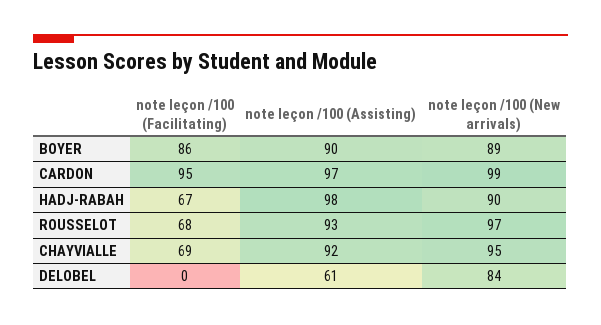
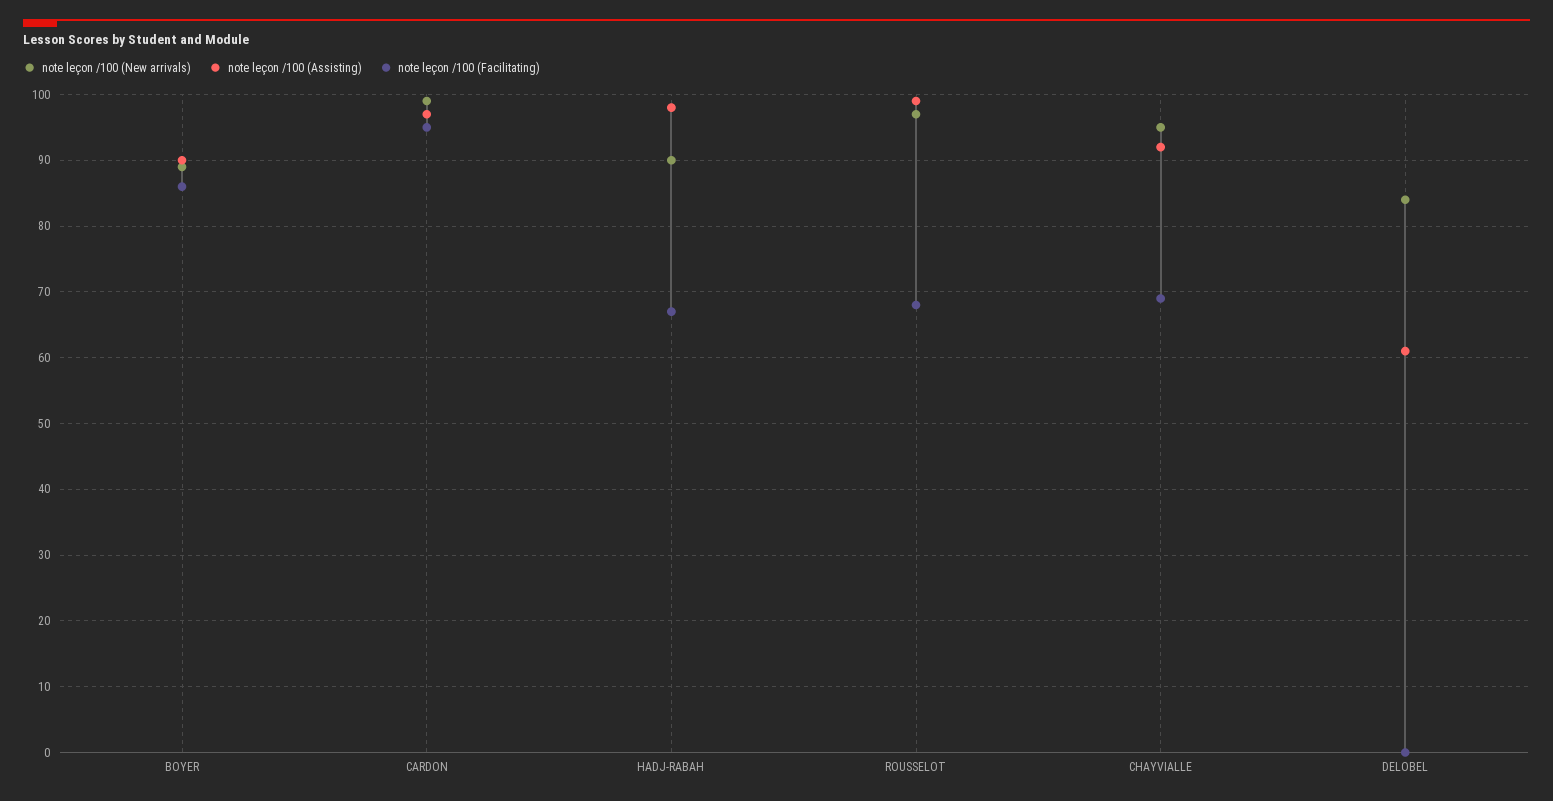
  {
    "note leçon /100 (Facilitating)": {
      "BOYER": 86,
      "CARDON": 95,
      "HADJ-RABAH": 67,
      "ROUSSELOT": 68,
      "CHAYVIALLE": 69,
      "DELOBEL": 0
    },
    "note leçon /100 (Assisting)": {
      "BOYER": 90,
      "CARDON": 97,
      "HADJ-RABAH": 98,
-     "ROUSSELOT": 93,
+     "ROUSSELOT": 99,
      "CHAYVIALLE": 92,
      "DELOBEL": 61
    },
    "note leçon /100 (New arrivals)": {
      "BOYER": 89,
      "CARDON": 99,
      "HADJ-RABAH": 90,
      "ROUSSELOT": 97,
      "CHAYVIALLE": 95,
      "DELOBEL": 84
    }
  }

